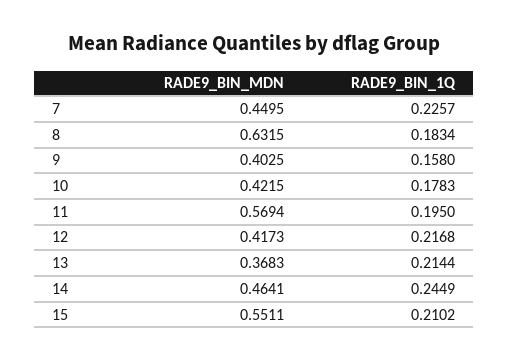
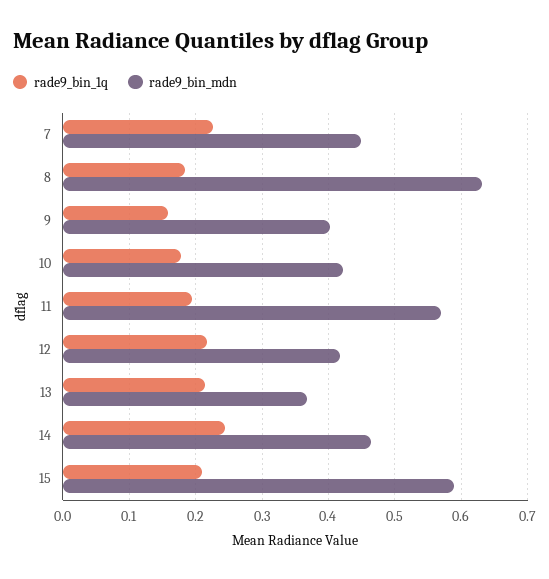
  {
    "RADE9_BIN_MDN": {
      "7": 0.4495,
      "8": 0.6315,
      "9": 0.4025,
      "10": 0.4215,
      "11": 0.5694,
      "12": 0.4173,
      "13": 0.3683,
      "14": 0.4641,
-     "15": 0.5511
+     "15": 0.59
    },
    "RADE9_BIN_1Q": {
      "7": 0.2257,
      "8": 0.1834,
      "9": 0.158,
      "10": 0.1783,
      "11": 0.195,
      "12": 0.2168,
      "13": 0.2144,
      "14": 0.2449,
      "15": 0.2102
    }
  }

